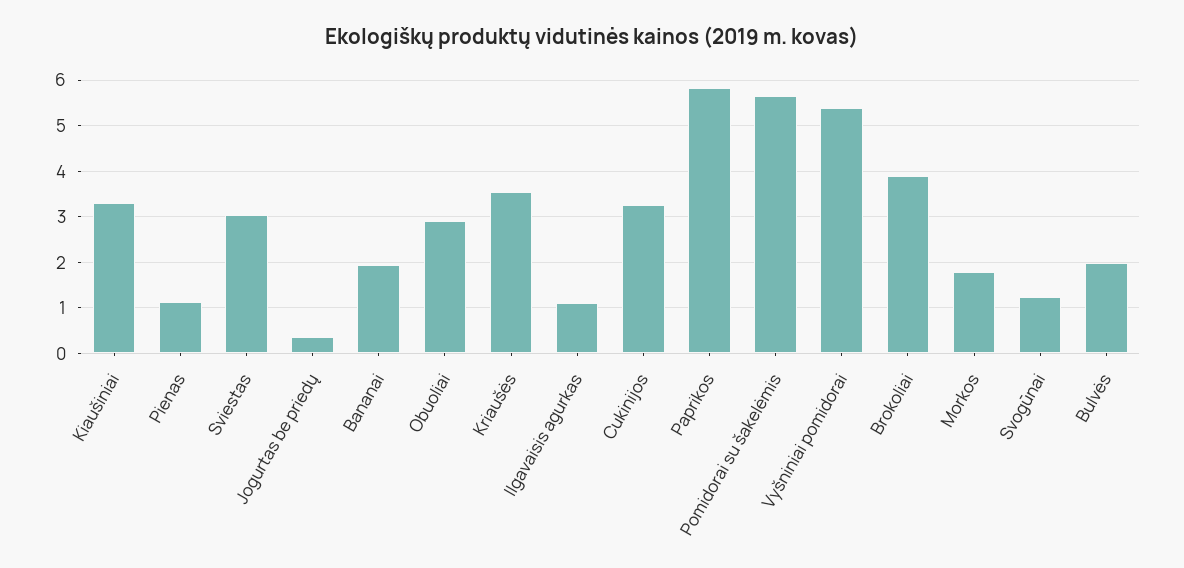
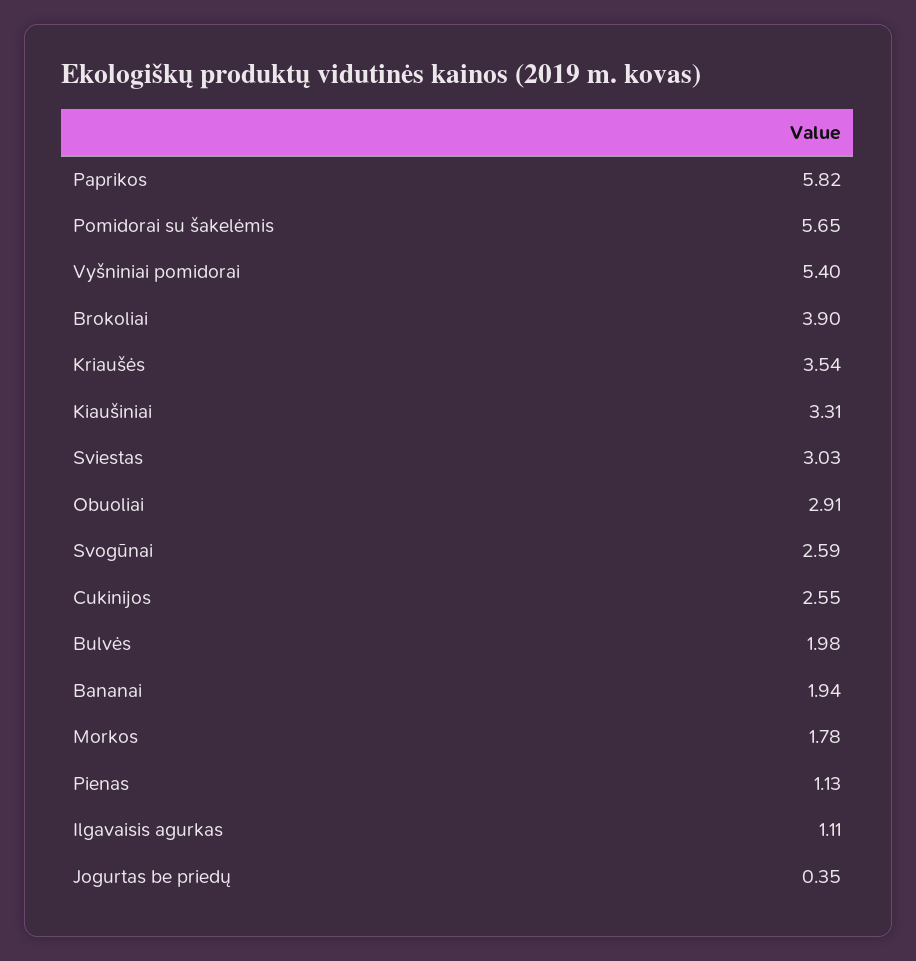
  {
    "Kiaušiniai": 3.31,
    "Pienas": 1.13,
    "Sviestas": 3.03,
    "Jogurtas be priedų": 0.35,
    "Bananai": 1.94,
    "Obuoliai": 2.91,
    "Kriaušės": 3.54,
    "Ilgavaisis agurkas": 1.11,
-   "Cukinijos": 3.2,
+   "Cukinijos": 2.55,
    "Paprikos": 5.82,
    "Pomidorai su šakelėmis": 5.65,
    "Vyšniniai pomidorai": 5.4,
    "Brokoliai": 3.9,
    "Morkos": 1.78,
-   "Svogūnai": 1.2,
+   "Svogūnai": 2.59,
    "Bulvės": 1.98
  }

